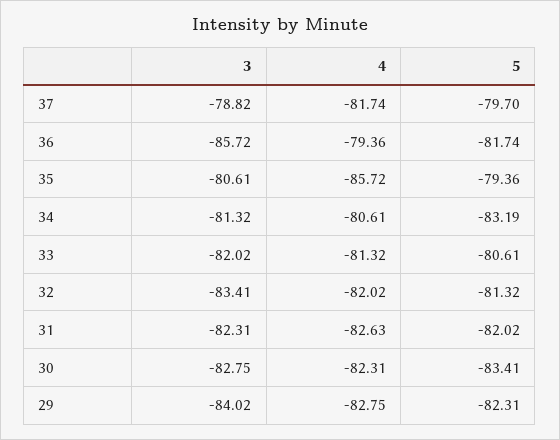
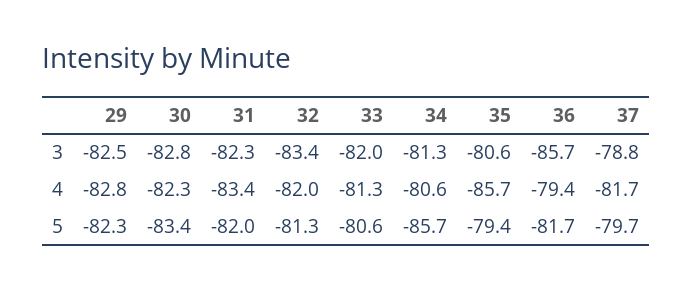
  {
    "3": {
      "37": -78.82,
      "36": -85.72,
      "35": -80.61,
      "34": -81.32,
      "33": -82.02,
      "32": -83.41,
      "31": -82.31,
      "30": -82.75,
-     "29": -84.02
+     "29": -82.5
    },
    "4": {
      "37": -81.74,
      "36": -79.36,
      "35": -85.72,
      "34": -80.61,
      "33": -81.32,
      "32": -82.02,
-     "31": -82.63,
+     "31": -83.4,
      "30": -82.31,
      "29": -82.75
    },
    "5": {
      "37": -79.7,
      "36": -81.74,
      "35": -79.36,
-     "34": -83.19,
+     "34": -85.7,
      "33": -80.61,
      "32": -81.32,
      "31": -82.02,
      "30": -83.41,
      "29": -82.31
    }
  }

